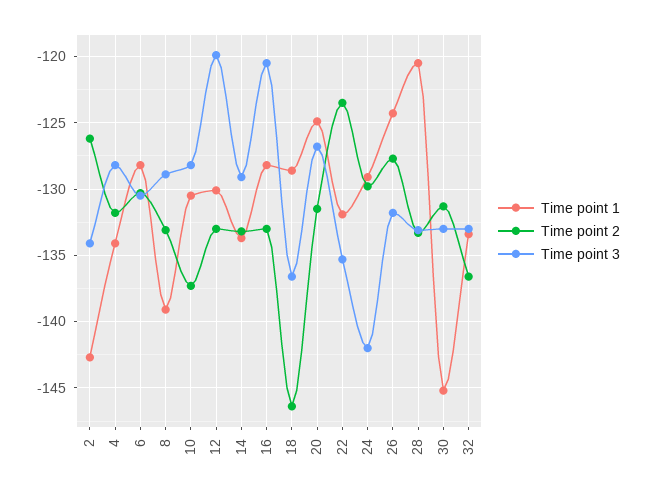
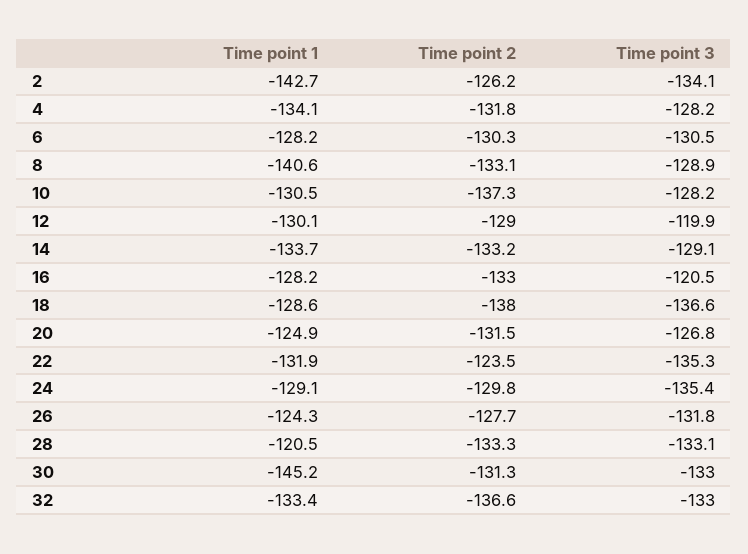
  {
    "Time point 1": {
      "2": -142.7,
      "4": -134.1,
      "6": -128.2,
-     "8": -139,
+     "8": -140.6,
      "10": -130.5,
      "12": -130.1,
      "14": -133.7,
      "16": -128.2,
      "18": -128.6,
      "20": -124.9,
      "22": -131.9,
      "24": -129.1,
      "26": -124.3,
      "28": -120.5,
      "30": -145.2,
      "32": -133.4
    },
    "Time point 2": {
      "2": -126.2,
      "4": -131.8,
      "6": -130.3,
      "8": -133.1,
      "10": -137.3,
-     "12": -133,
+     "12": -129,
      "14": -133.2,
      "16": -133,
-     "18": -146.5,
+     "18": -138,
      "20": -131.5,
      "22": -123.5,
      "24": -129.8,
      "26": -127.7,
      "28": -133.3,
      "30": -131.3,
      "32": -136.6
    },
    "Time point 3": {
      "2": -134.1,
      "4": -128.2,
      "6": -130.5,
      "8": -128.9,
      "10": -128.2,
      "12": -119.9,
      "14": -129.1,
      "16": -120.5,
      "18": -136.6,
      "20": -126.8,
      "22": -135.3,
-     "24": -142,
+     "24": -135.4,
      "26": -131.8,
      "28": -133.1,
      "30": -133,
      "32": -133
    }
  }

